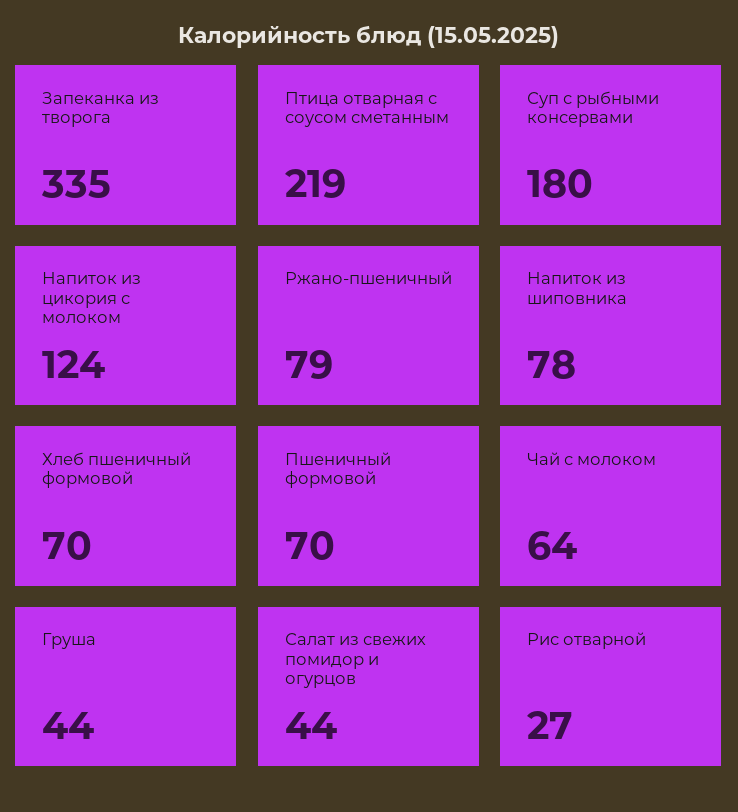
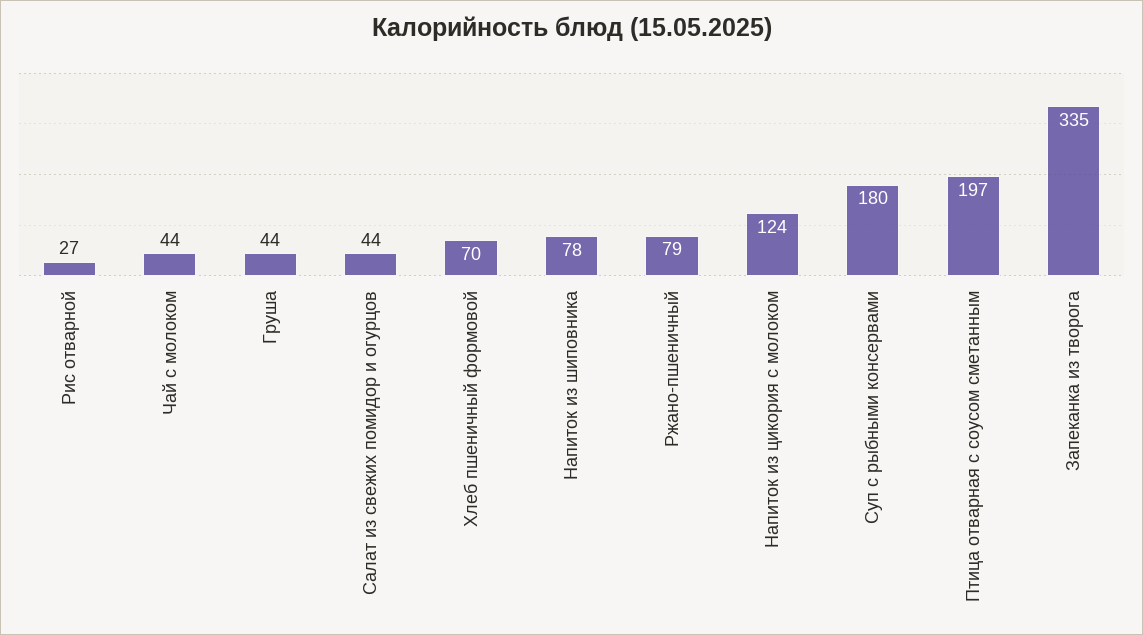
  {
    "Запеканка из творога": 335,
-   "Птица отварная с соусом сметанным": 219,
+   "Птица отварная с соусом сметанным": 197,
    "Суп с рыбными консервами": 180,
    "Напиток из цикория с молоком": 124,
    "Ржано-пшеничный": 79,
    "Напиток из шиповника": 78,
    "Хлеб пшеничный формовой": 70,
-   "Пшеничный формовой": 70,
-   "Чай с молоком": 64,
+   "Чай с молоком": 44,
    "Груша": 44,
    "Салат из свежих помидор и огурцов": 44,
    "Рис отварной": 27
  }

